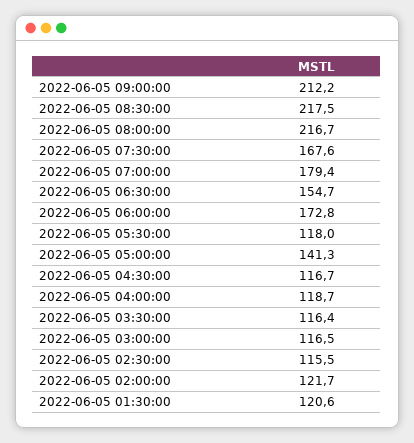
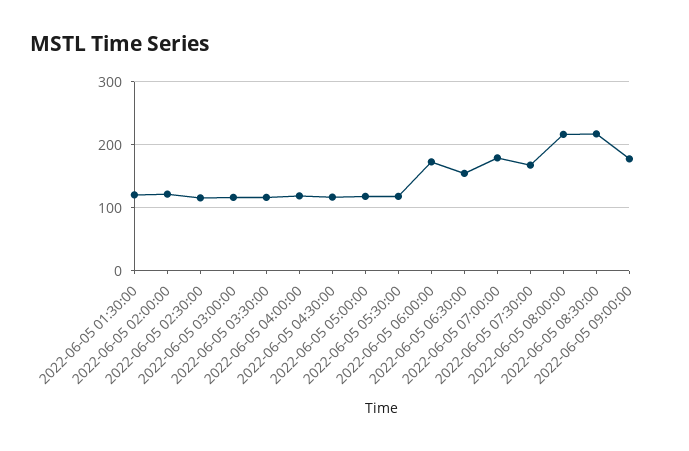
  {
-   "2022-06-05 09:00:00": 212.2,
+   "2022-06-05 09:00:00": 180,
    "2022-06-05 08:30:00": 217.5,
    "2022-06-05 08:00:00": 216.7,
    "2022-06-05 07:30:00": 167.6,
    "2022-06-05 07:00:00": 179.4,
    "2022-06-05 06:30:00": 154.7,
    "2022-06-05 06:00:00": 172.8,
    "2022-06-05 05:30:00": 118,
-   "2022-06-05 05:00:00": 141.3,
+   "2022-06-05 05:00:00": 120,
    "2022-06-05 04:30:00": 116.7,
    "2022-06-05 04:00:00": 118.7,
    "2022-06-05 03:30:00": 116.4,
    "2022-06-05 03:00:00": 116.5,
    "2022-06-05 02:30:00": 115.5,
    "2022-06-05 02:00:00": 121.7,
    "2022-06-05 01:30:00": 120.6
  }

